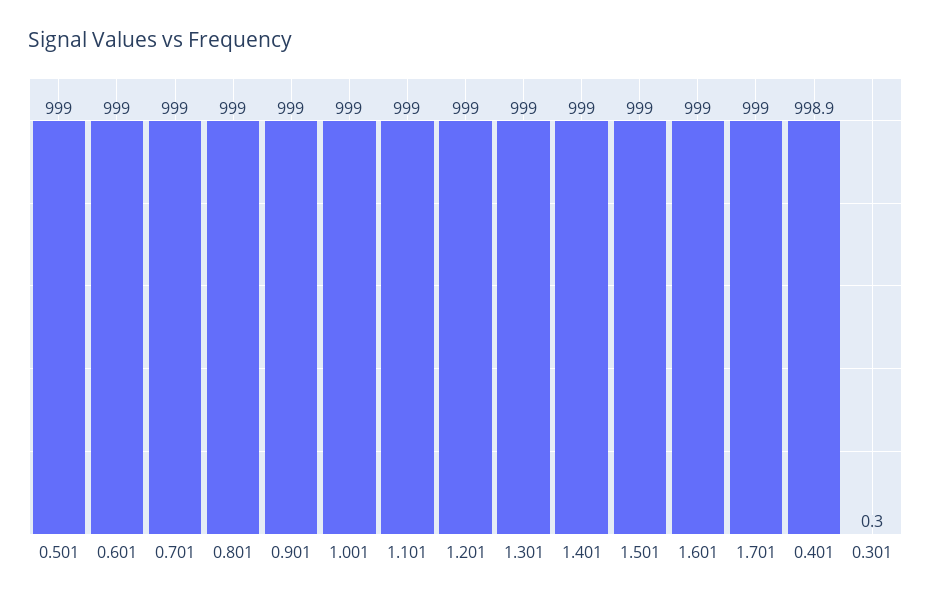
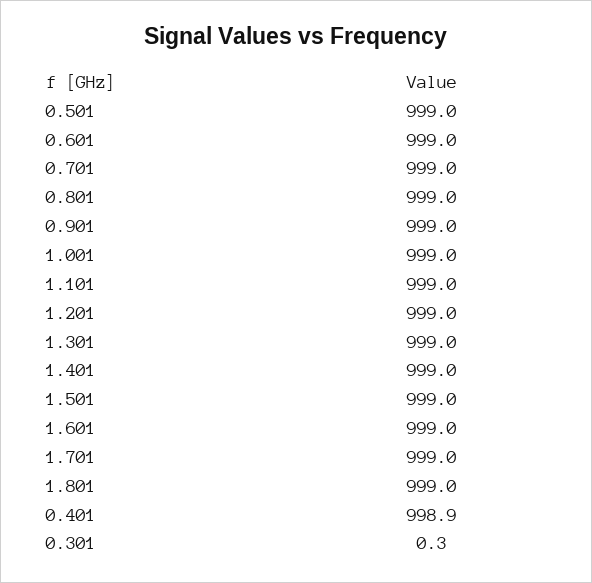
  {
    "0.501": 999,
    "0.601": 999,
    "0.701": 999,
    "0.801": 999,
    "0.901": 999,
    "1.001": 999,
    "1.101": 999,
    "1.201": 999,
    "1.301": 999,
    "1.401": 999,
    "1.501": 999,
    "1.601": 999,
    "1.701": 999,
    "0.401": 998.9,
-   "0.301": 0.3
+   "0.301": 0.3,
+   "1.801": 999
  }

